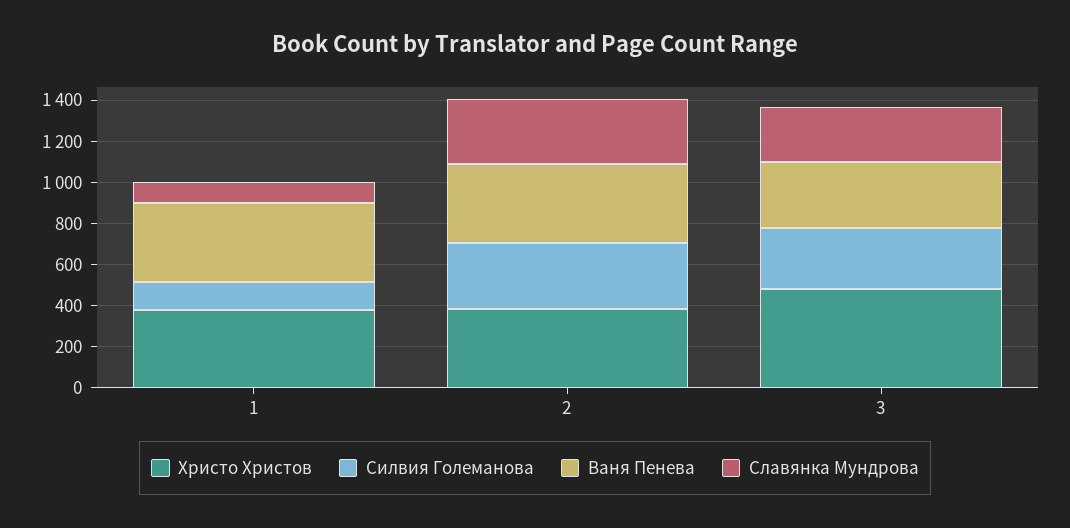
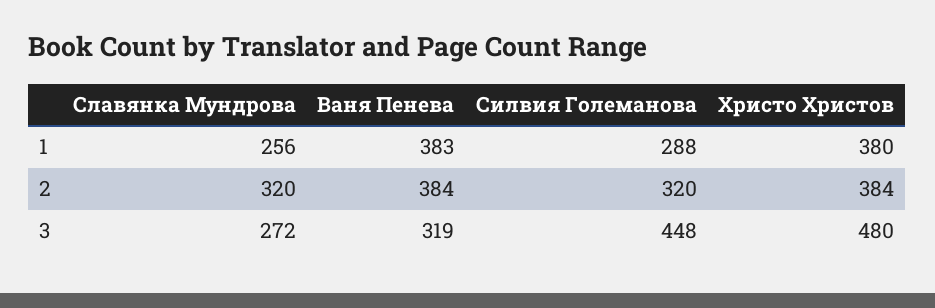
  {
    "Христо Христов": {
      "1": 380,
      "2": 384,
      "3": 480
    },
    "Силвия Големанова": {
-     "1": 150,
+     "1": 288,
      "2": 320,
-     "3": 300
+     "3": 448
    },
    "Ваня Пенева": {
      "1": 383,
      "2": 384,
      "3": 319
    },
    "Славянка Мундрова": {
-     "1": 100,
+     "1": 256,
      "2": 320,
      "3": 272
    }
  }

